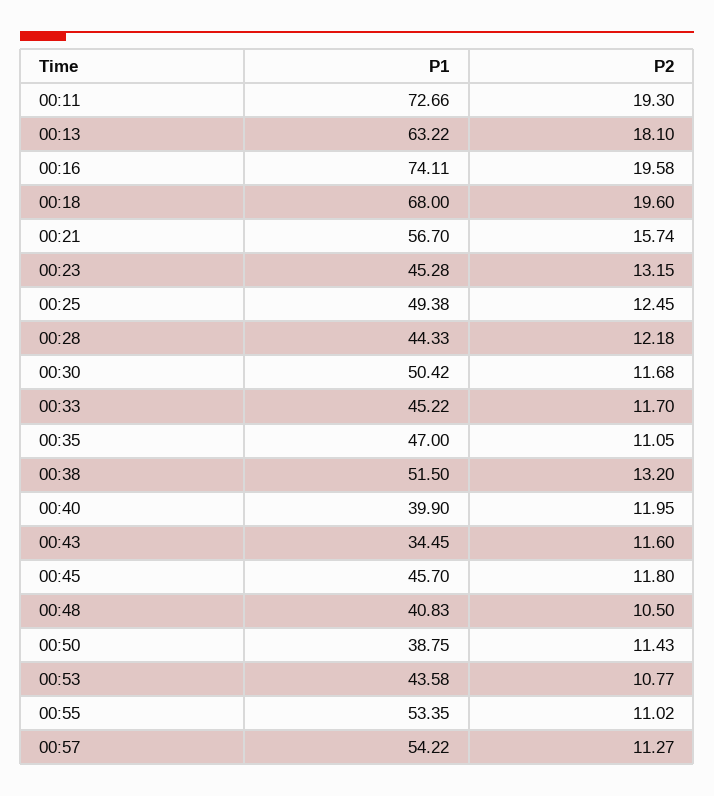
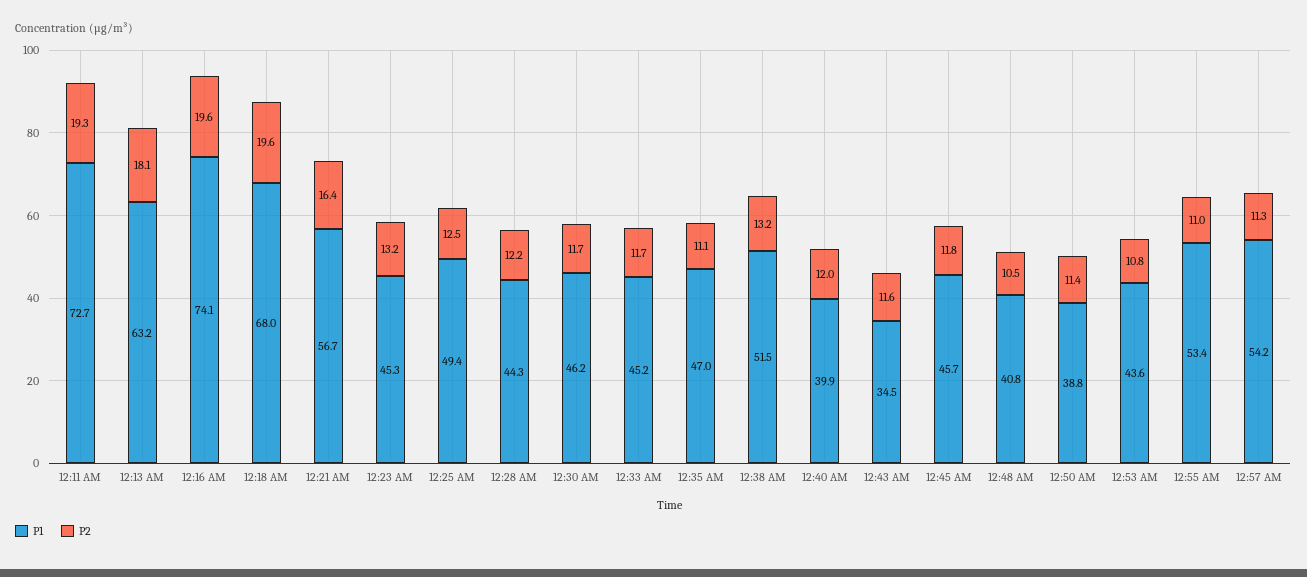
  {
    "P1": {
      "00:11": 72.66,
      "00:13": 63.22,
      "00:16": 74.11,
      "00:18": 68,
      "00:21": 56.7,
      "00:23": 45.28,
      "00:25": 49.38,
      "00:28": 44.33,
-     "00:30": 50.42,
+     "00:30": 46.2,
      "00:33": 45.22,
      "00:35": 47,
      "00:38": 51.5,
      "00:40": 39.9,
      "00:43": 34.45,
      "00:45": 45.7,
      "00:48": 40.83,
      "00:50": 38.75,
      "00:53": 43.58,
      "00:55": 53.35,
      "00:57": 54.22
    },
    "P2": {
      "00:11": 19.3,
      "00:13": 18.1,
      "00:16": 19.58,
      "00:18": 19.6,
-     "00:21": 15.74,
+     "00:21": 16.4,
      "00:23": 13.15,
      "00:25": 12.45,
      "00:28": 12.18,
      "00:30": 11.68,
      "00:33": 11.7,
      "00:35": 11.05,
      "00:38": 13.2,
      "00:40": 11.95,
      "00:43": 11.6,
      "00:45": 11.8,
      "00:48": 10.5,
      "00:50": 11.43,
      "00:53": 10.77,
      "00:55": 11.02,
      "00:57": 11.27
    }
  }

